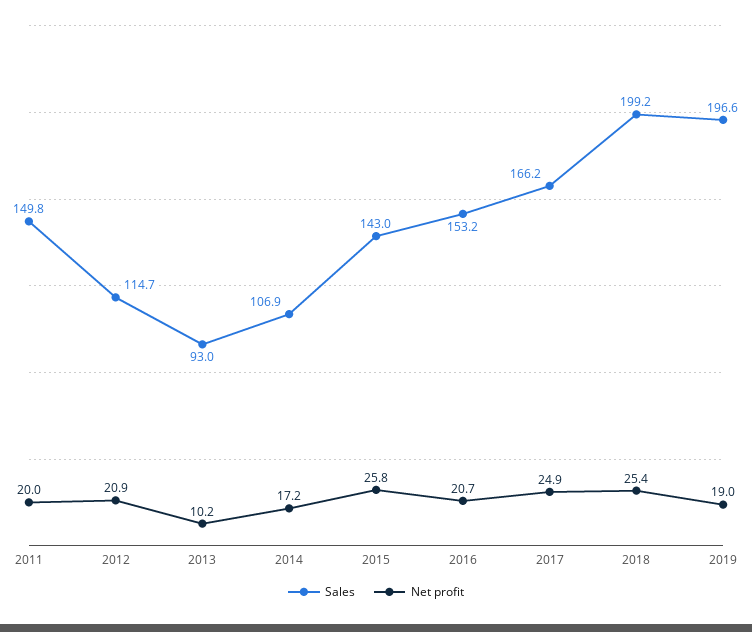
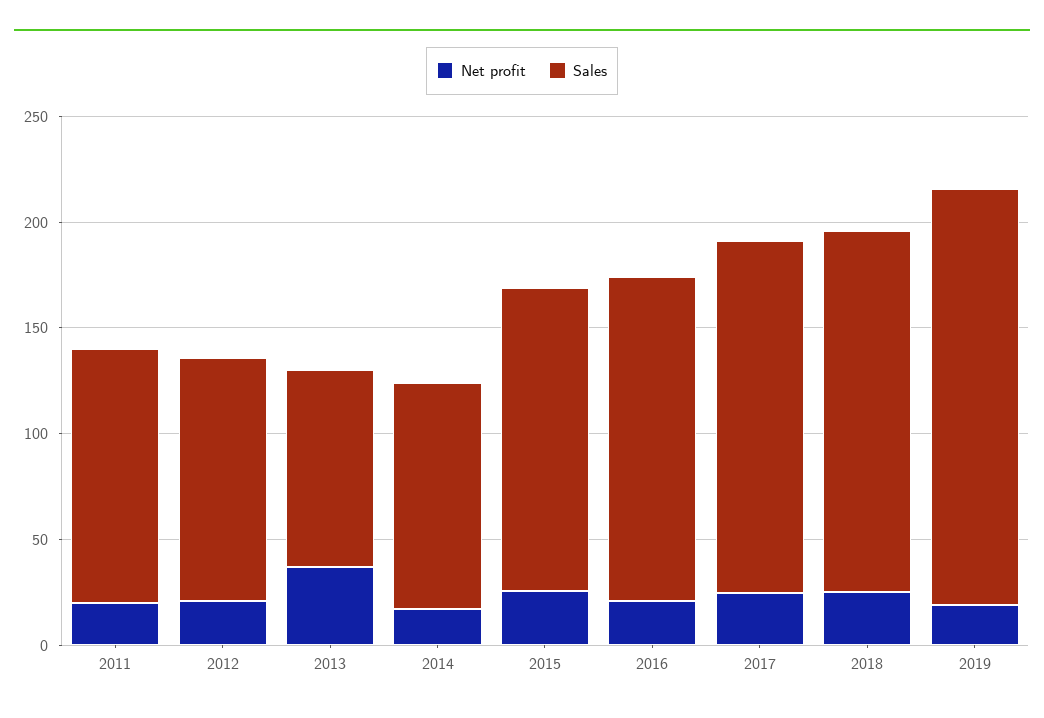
  {
    "Sales": {
-     "2011": 149.8,
+     "2011": 120,
      "2012": 114.7,
      "2013": 93,
      "2014": 106.9,
      "2015": 143,
      "2016": 153.2,
      "2017": 166.2,
-     "2018": 199.2,
+     "2018": 170,
      "2019": 196.6
    },
    "Net profit": {
      "2011": 20,
      "2012": 20.9,
-     "2013": 10.2,
+     "2013": 40,
      "2014": 17.2,
      "2015": 25.8,
      "2016": 20.7,
      "2017": 24.9,
      "2018": 25.4,
      "2019": 19
    }
  }

